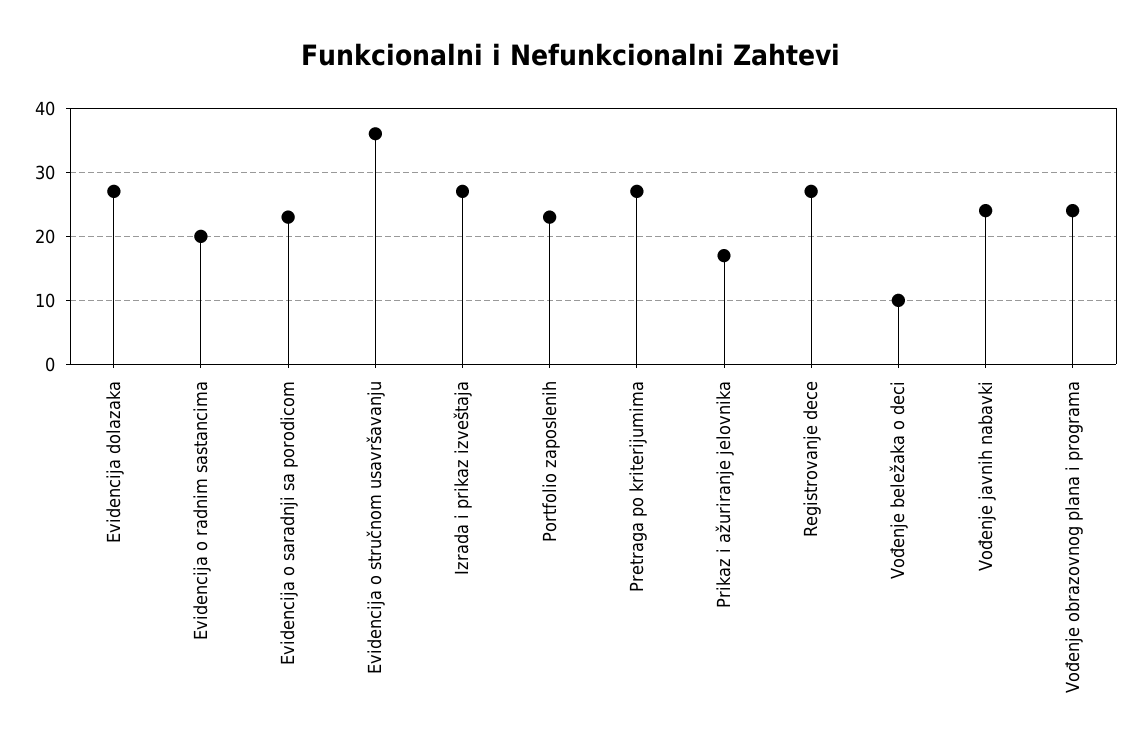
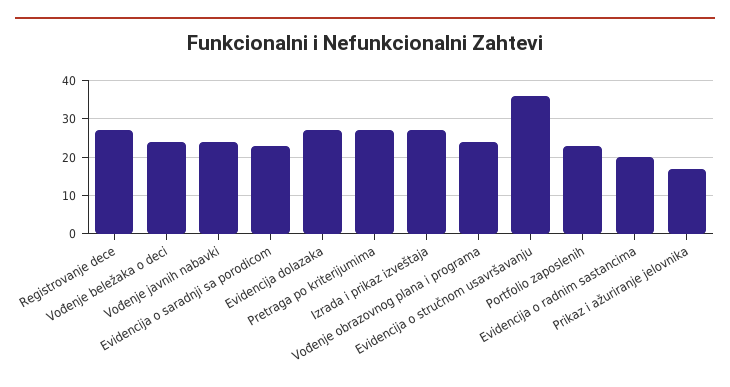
  {
    "Evidencija dolazaka": 27,
    "Evidencija o radnim sastancima": 20,
    "Evidencija o saradnji sa porodicom": 23,
    "Evidencija o stručnom usavršavanju": 36,
    "Izrada i prikaz izveštaja": 27,
    "Portfolio zaposlenih": 23,
    "Pretraga po kriterijumima": 27,
    "Prikaz i ažuriranje jelovnika": 17,
    "Registrovanje dece": 27,
-   "Vođenje beležaka o deci": 10,
+   "Vođenje beležaka o deci": 25,
    "Vođenje javnih nabavki": 24,
    "Vođenje obrazovnog plana i programa": 24
  }

